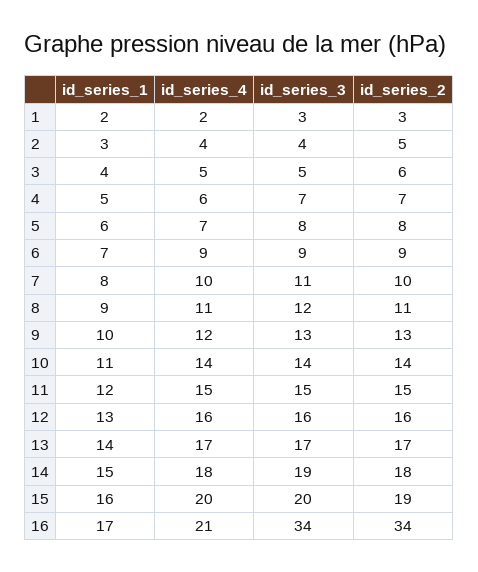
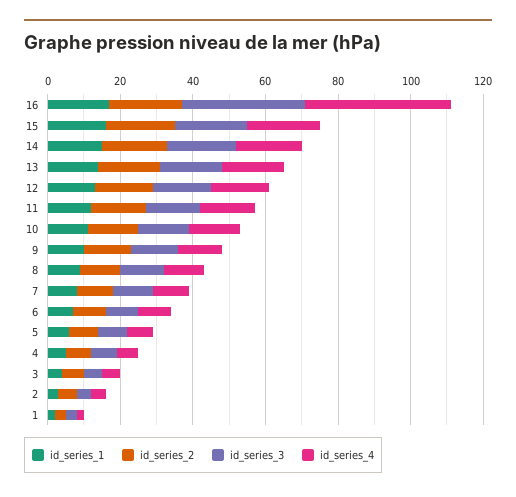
  {
    "id_series_1": {
      "1": 2,
      "2": 3,
      "3": 4,
      "4": 5,
      "5": 6,
      "6": 7,
      "7": 8,
      "8": 9,
      "9": 10,
      "10": 11,
      "11": 12,
      "12": 13,
      "13": 14,
      "14": 15,
      "15": 16,
      "16": 17
    },
    "id_series_4": {
      "1": 2,
      "2": 4,
      "3": 5,
      "4": 6,
      "5": 7,
      "6": 9,
      "7": 10,
      "8": 11,
      "9": 12,
      "10": 14,
      "11": 15,
      "12": 16,
      "13": 17,
      "14": 18,
      "15": 20,
-     "16": 21
+     "16": 40
    },
    "id_series_3": {
      "1": 3,
      "2": 4,
      "3": 5,
      "4": 7,
      "5": 8,
      "6": 9,
      "7": 11,
      "8": 12,
      "9": 13,
      "10": 14,
      "11": 15,
      "12": 16,
      "13": 17,
      "14": 19,
      "15": 20,
      "16": 34
    },
    "id_series_2": {
      "1": 3,
      "2": 5,
      "3": 6,
      "4": 7,
      "5": 8,
      "6": 9,
      "7": 10,
      "8": 11,
      "9": 13,
      "10": 14,
      "11": 15,
      "12": 16,
      "13": 17,
      "14": 18,
      "15": 19,
-     "16": 34
+     "16": 20
    }
  }

